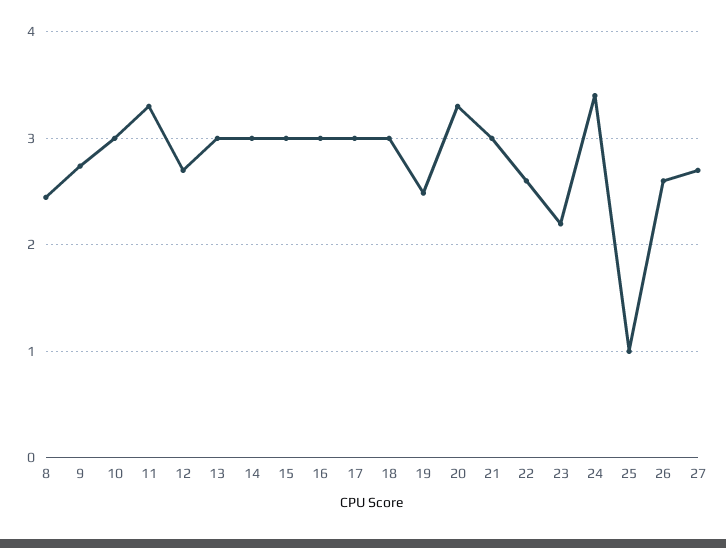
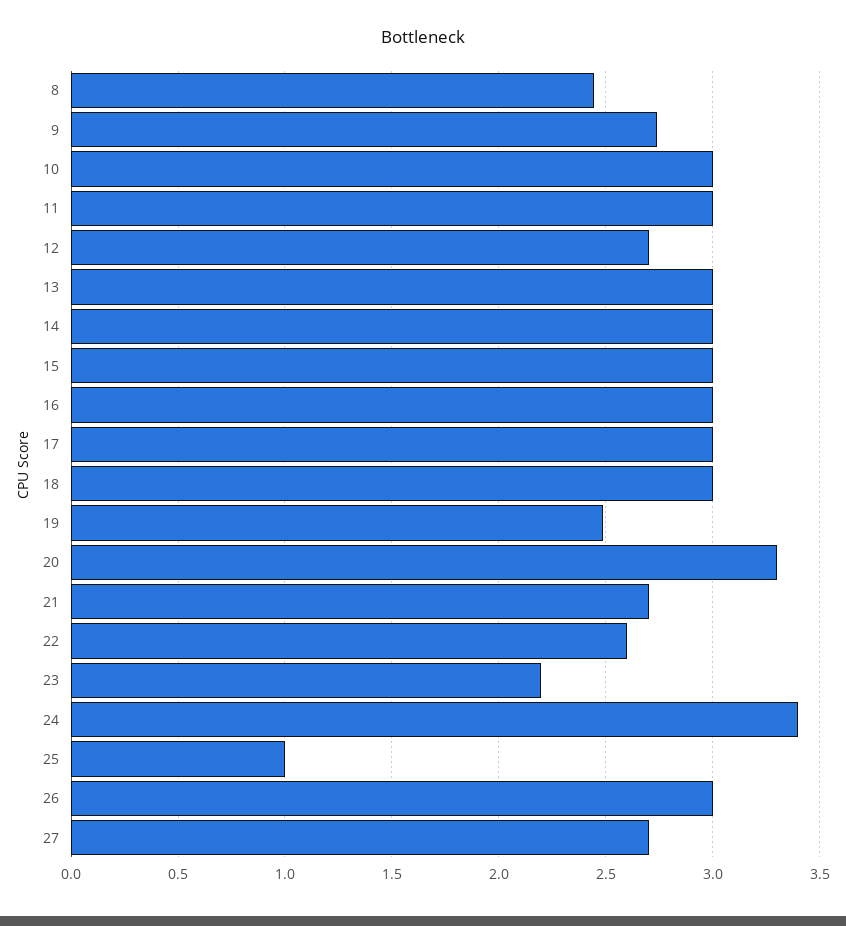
  {
    "8": 2.45,
    "9": 2.75,
    "10": 3,
-   "11": 3.3,
+   "11": 3,
    "12": 2.7,
    "13": 3,
    "14": 3,
    "15": 3,
    "16": 3,
    "17": 3,
    "18": 3,
    "19": 2.5,
    "20": 3.3,
-   "21": 3,
+   "21": 2.7,
    "22": 2.6,
    "23": 2.2,
    "24": 3.4,
    "25": 1,
-   "26": 2.6,
+   "26": 3,
    "27": 2.7
  }

